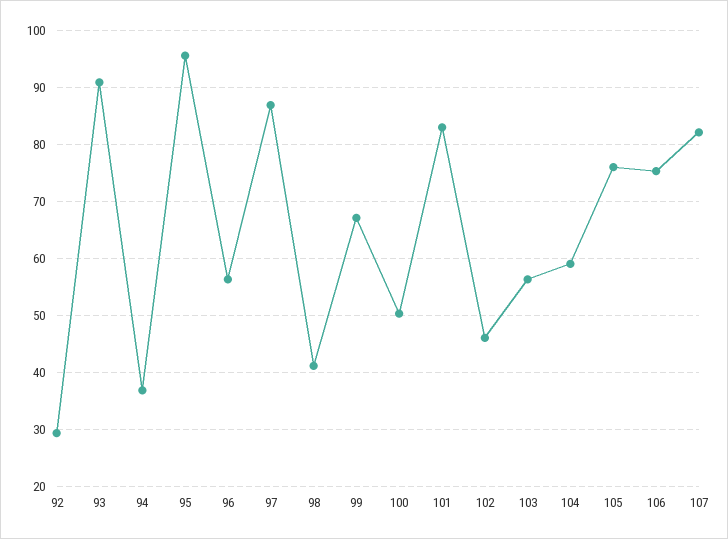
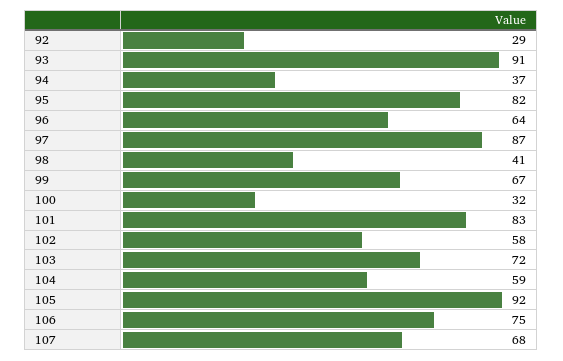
  {
    "92": 29,
    "93": 91,
    "94": 37,
-   "95": 96,
+   "95": 82,
-   "96": 56,
+   "96": 64,
    "97": 87,
    "98": 41,
    "99": 67,
-   "100": 50,
+   "100": 32,
    "101": 83,
-   "102": 46,
+   "102": 58,
-   "103": 56,
+   "103": 72,
    "104": 59,
-   "105": 76,
+   "105": 92,
    "106": 75,
-   "107": 82
+   "107": 68
  }

